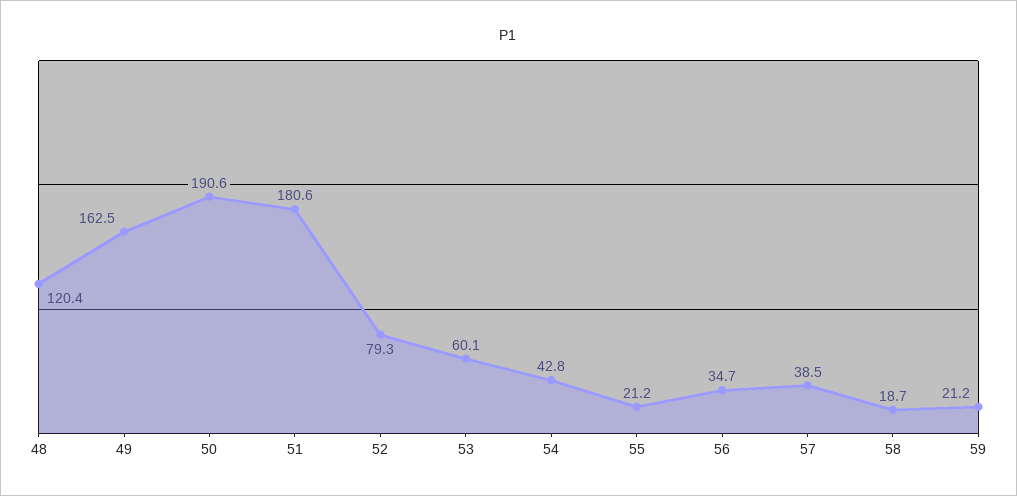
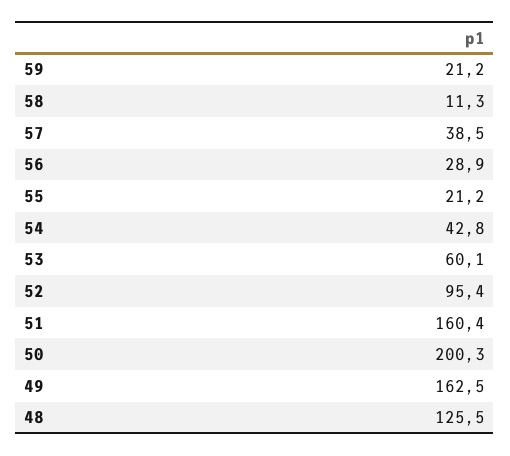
  {
-   "48": 120.4,
+   "48": 125.5,
    "49": 162.5,
-   "50": 190.6,
+   "50": 200.3,
-   "51": 180.6,
+   "51": 160.4,
-   "52": 79.3,
+   "52": 95.4,
    "53": 60.1,
    "54": 42.8,
    "55": 21.2,
-   "56": 34.7,
+   "56": 28.9,
    "57": 38.5,
-   "58": 18.7,
+   "58": 11.3,
    "59": 21.2
  }

